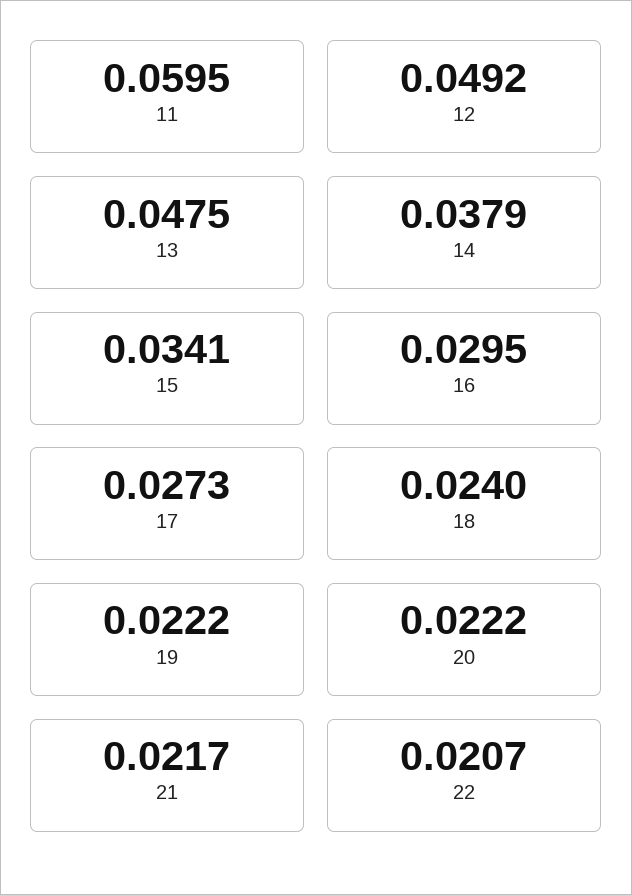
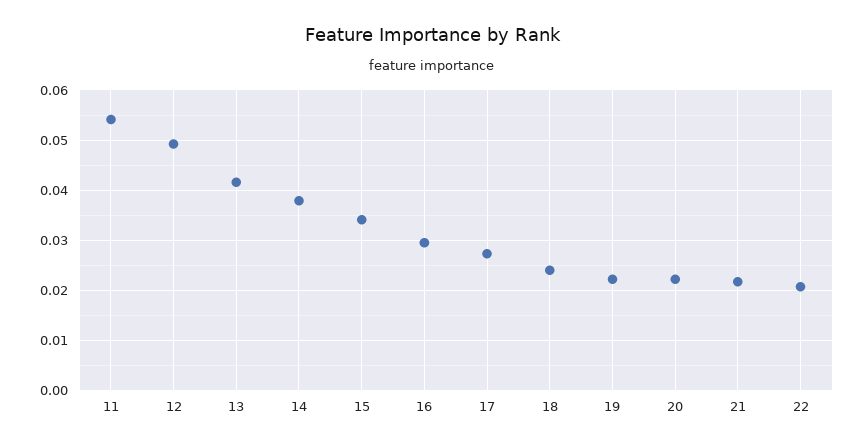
  {
-   "11": 0.0595,
+   "11": 0.054,
    "12": 0.0492,
-   "13": 0.0475,
+   "13": 0.042,
    "14": 0.0379,
    "15": 0.0341,
    "16": 0.0295,
    "17": 0.0273,
    "18": 0.024,
    "19": 0.0222,
    "20": 0.0222,
    "21": 0.0217,
    "22": 0.0207
  }

